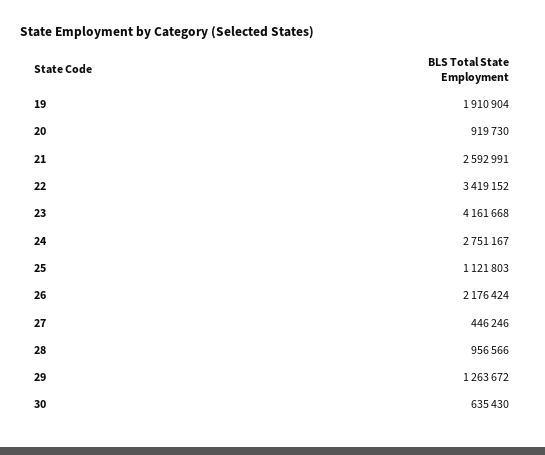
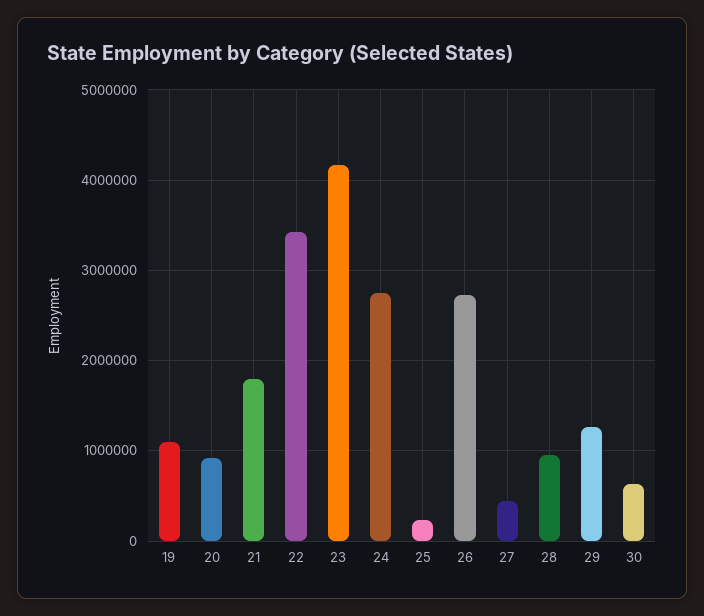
  {
-   "19": 1910904,
+   "19": 1100000,
    "20": 919730,
-   "21": 2592991,
+   "21": 1800000,
    "22": 3419152,
    "23": 4161668,
    "24": 2751167,
-   "25": 1121803,
+   "25": 200000,
-   "26": 2176424,
+   "26": 2700000,
    "27": 446246,
    "28": 956566,
    "29": 1263672,
    "30": 635430
  }

